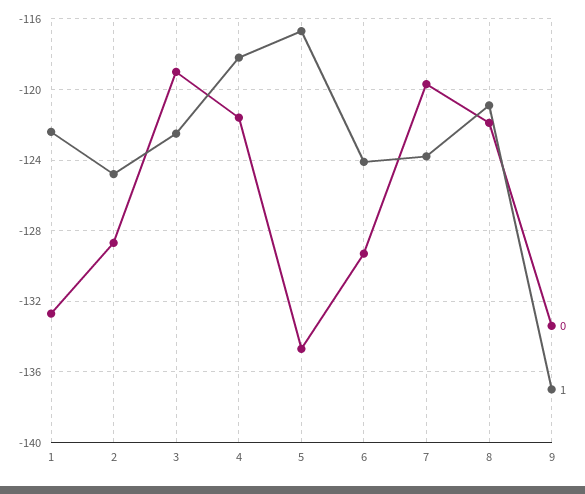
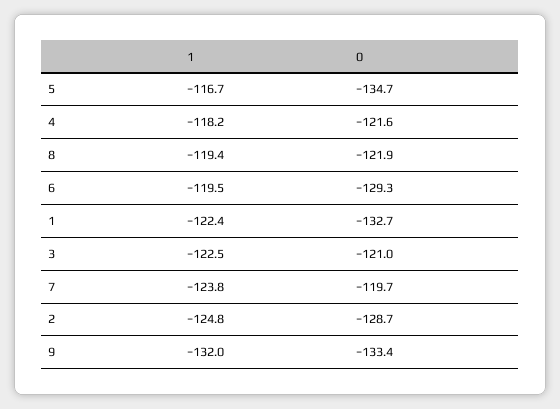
  {
    "0": {
      "1": -132.7,
      "2": -128.7,
-     "3": -119,
+     "3": -121,
      "4": -121.6,
      "5": -134.7,
      "6": -129.3,
      "7": -119.7,
      "8": -121.9,
      "9": -133.4
    },
    "1": {
      "1": -122.4,
      "2": -124.8,
      "3": -122.5,
      "4": -118.2,
      "5": -116.7,
-     "6": -124,
+     "6": -119.5,
      "7": -123.8,
-     "8": -121,
+     "8": -119.4,
-     "9": -137
+     "9": -132
    }
  }

